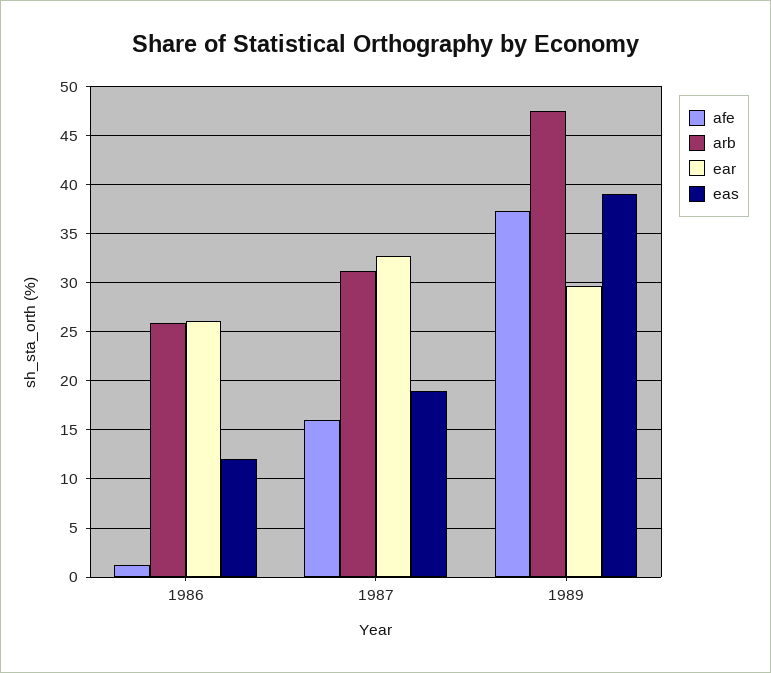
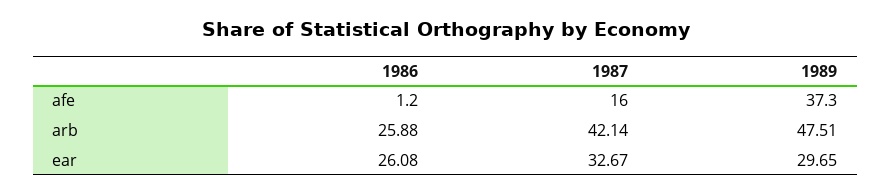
  {
    "afe": {
      "1986": 1.2,
      "1987": 16,
      "1989": 37.3
    },
    "arb": {
      "1986": 25.88,
-     "1987": 31,
+     "1987": 42.14,
      "1989": 47.51
    },
    "ear": {
      "1986": 26.08,
      "1987": 32.67,
      "1989": 29.65
-   },
+   }
-   "eas": {
-     "1986": 12,
-     "1987": 19,
-     "1989": 39
-   }
  }

